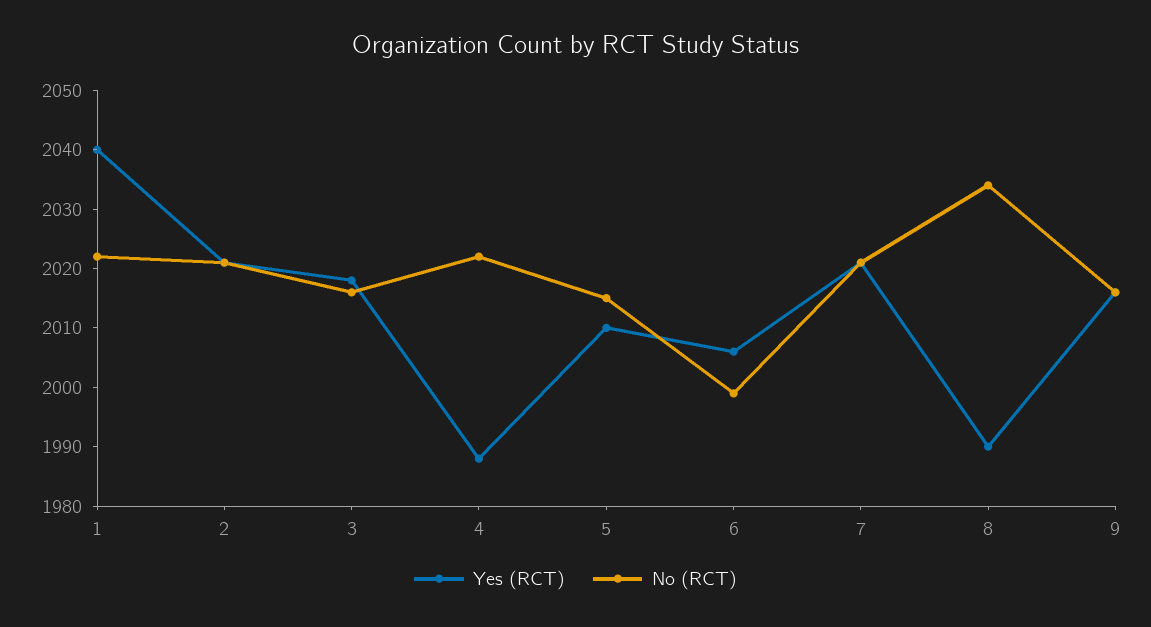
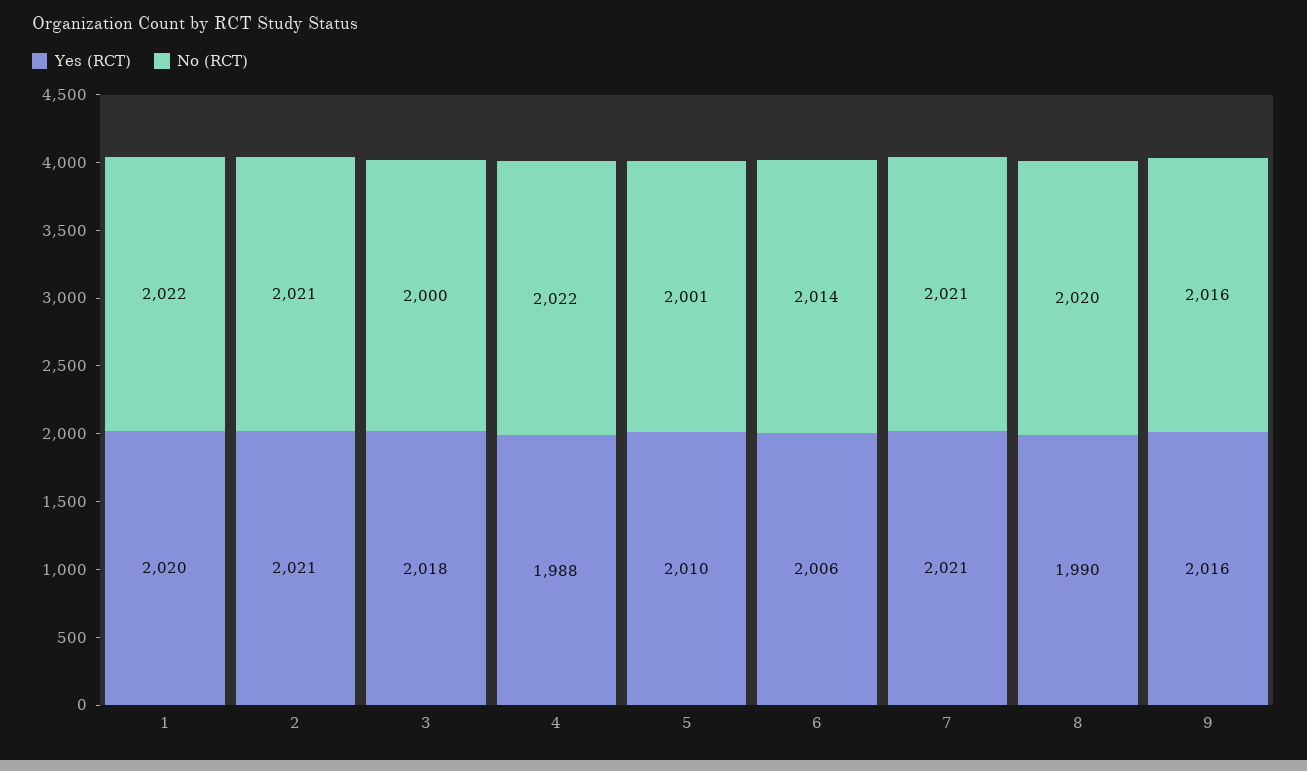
  {
    "Yes (RCT)": {
-     "1": 2040,
+     "1": 2020,
      "2": 2021,
      "3": 2018,
      "4": 1988,
      "5": 2010,
      "6": 2006,
      "7": 2021,
      "8": 1990,
      "9": 2016
    },
    "No (RCT)": {
      "1": 2022,
      "2": 2021,
-     "3": 2015,
+     "3": 2000,
      "4": 2022,
-     "5": 2015,
+     "5": 2001,
-     "6": 2000,
+     "6": 2014,
      "7": 2021,
-     "8": 2035,
+     "8": 2020,
      "9": 2016
    }
  }

